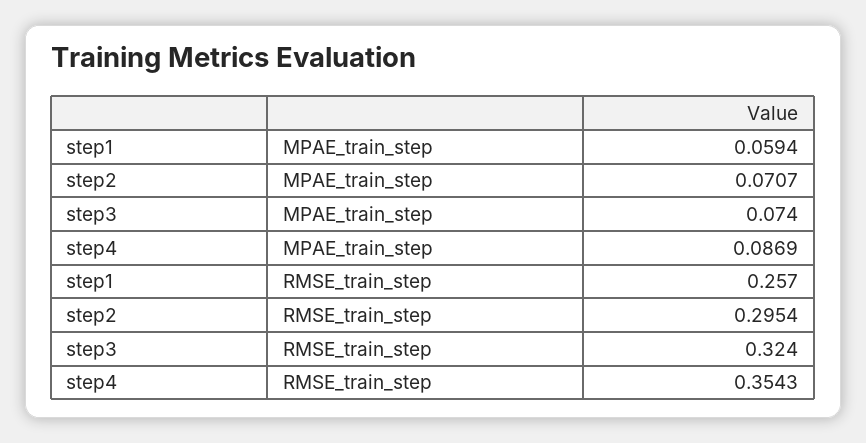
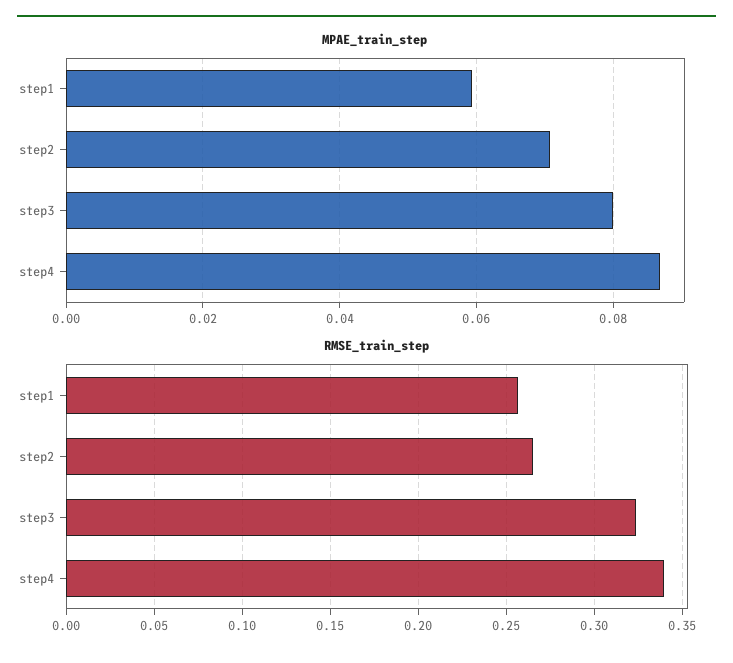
  {
    "MPAE_train_step": {
      "step1": 0.0594,
      "step2": 0.0707,
-     "step3": 0.074,
+     "step3": 0.08,
      "step4": 0.0869
    },
    "RMSE_train_step": {
      "step1": 0.257,
-     "step2": 0.2954,
+     "step2": 0.265,
      "step3": 0.324,
-     "step4": 0.3543
+     "step4": 0.34
    }
  }

